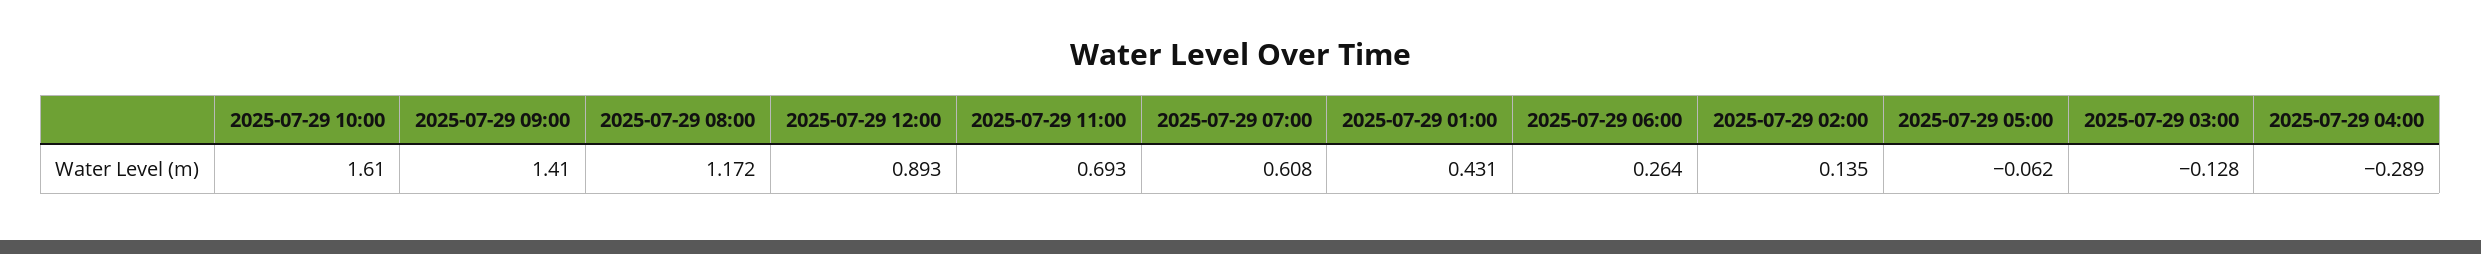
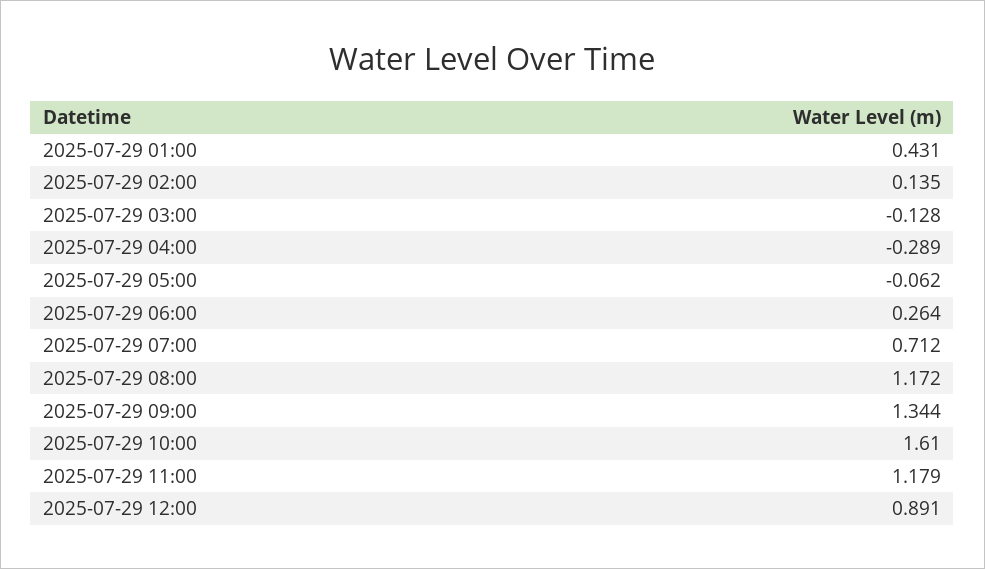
  {
    "2025-07-29 10:00": 1.61,
-   "2025-07-29 09:00": 1.41,
+   "2025-07-29 09:00": 1.344,
    "2025-07-29 08:00": 1.172,
-   "2025-07-29 12:00": 0.893,
+   "2025-07-29 12:00": 0.891,
-   "2025-07-29 11:00": 0.693,
+   "2025-07-29 11:00": 1.179,
-   "2025-07-29 07:00": 0.608,
+   "2025-07-29 07:00": 0.712,
    "2025-07-29 01:00": 0.431,
    "2025-07-29 06:00": 0.264,
    "2025-07-29 02:00": 0.135,
    "2025-07-29 05:00": -0.062,
    "2025-07-29 03:00": -0.128,
    "2025-07-29 04:00": -0.289
  }

